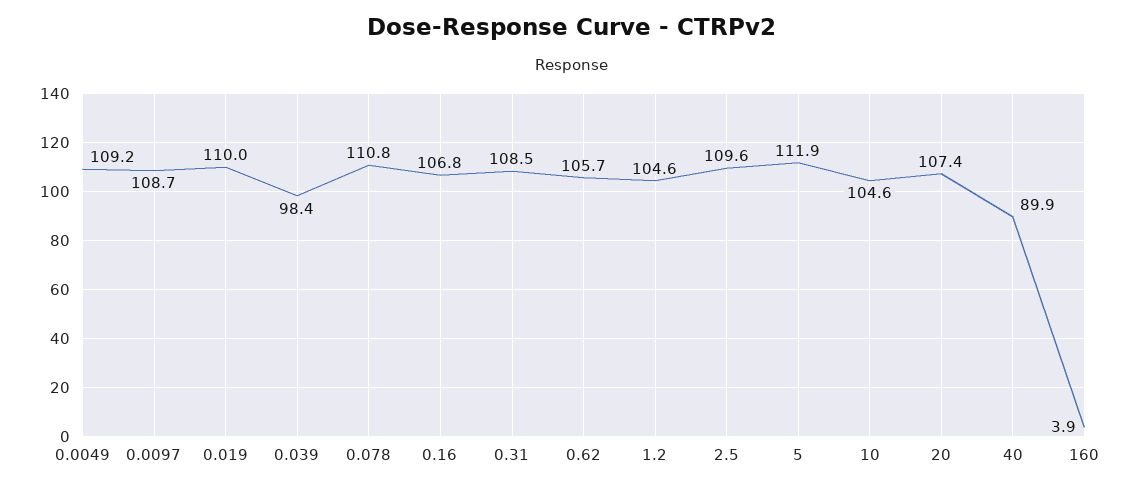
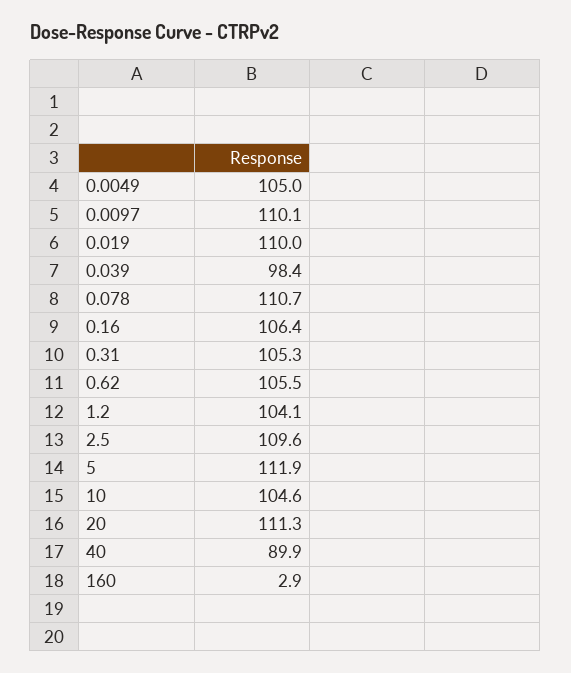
  {
-   "0.0049": 109.2,
+   "0.0049": 105,
-   "0.0097": 108.7,
+   "0.0097": 110.1,
    "0.019": 110,
    "0.039": 98.4,
-   "0.078": 110.8,
+   "0.078": 110.7,
-   "0.16": 106.8,
+   "0.16": 106.4,
-   "0.31": 108.5,
+   "0.31": 105.3,
-   "0.62": 105.7,
+   "0.62": 105.5,
-   "1.2": 104.6,
+   "1.2": 104.1,
    "2.5": 109.6,
    "5": 111.9,
    "10": 104.6,
-   "20": 107.4,
+   "20": 111.3,
    "40": 89.9,
-   "160": 3.9
+   "160": 2.9
  }

